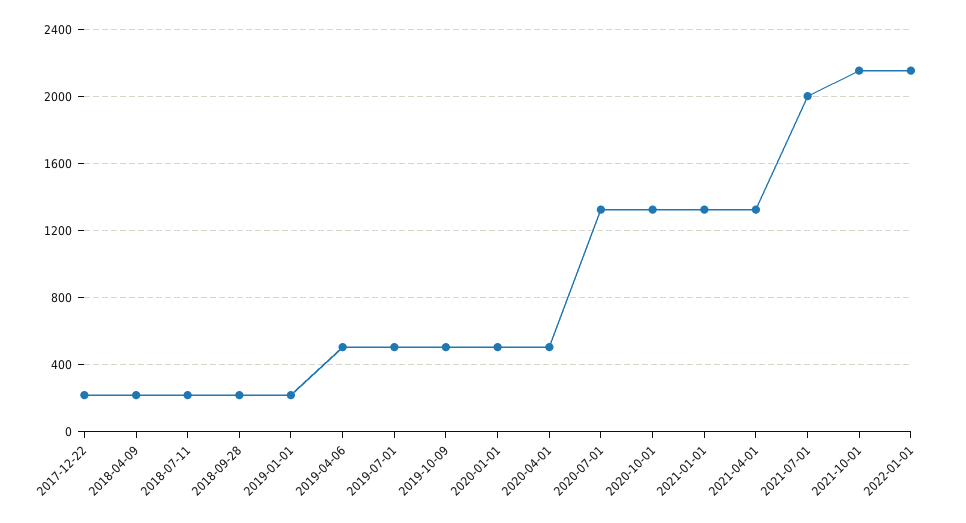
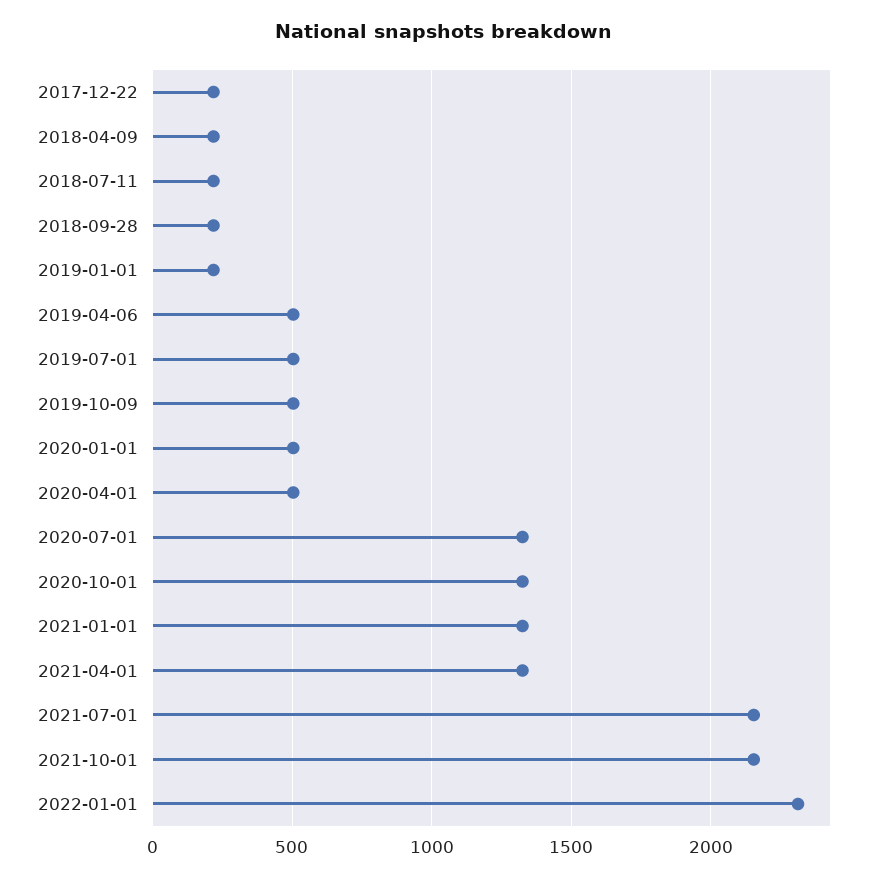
  {
    "2017-12-22": 200,
    "2018-04-09": 200,
    "2018-07-11": 200,
    "2018-09-28": 200,
    "2019-01-01": 200,
    "2019-04-06": 500,
    "2019-07-01": 500,
    "2019-10-09": 500,
    "2020-01-01": 500,
    "2020-04-01": 500,
    "2020-07-01": 1350,
    "2020-10-01": 1350,
    "2021-01-01": 1350,
    "2021-04-01": 1350,
-   "2021-07-01": 2000,
+   "2021-07-01": 2150,
    "2021-10-01": 2150,
-   "2022-01-01": 2150
+   "2022-01-01": 2300
  }

